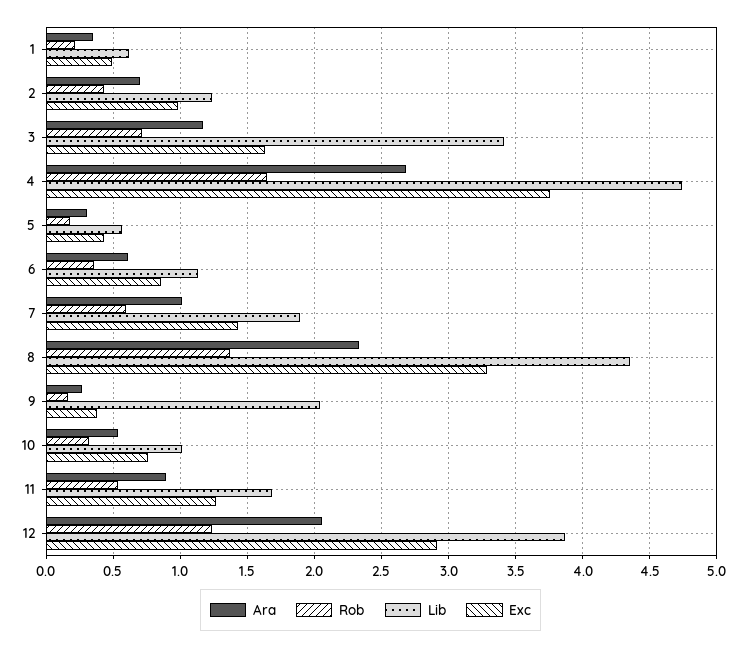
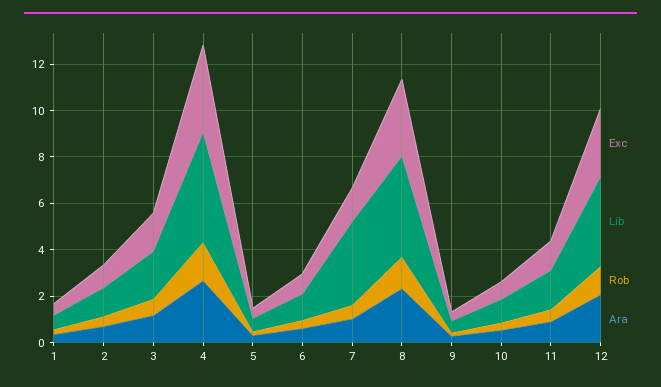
  {
    "Ara": {
      "1": 0.35,
      "2": 0.7,
      "3": 1.15,
      "4": 2.7,
      "5": 0.3,
      "6": 0.6,
      "7": 1,
      "8": 2.35,
      "9": 0.25,
      "10": 0.55,
      "11": 0.9,
      "12": 2.05
    },
    "Rob": {
      "1": 0.2,
      "2": 0.45,
      "3": 0.7,
      "4": 1.65,
      "5": 0.2,
      "6": 0.35,
      "7": 0.6,
      "8": 1.35,
      "9": 0.15,
      "10": 0.3,
      "11": 0.55,
      "12": 1.25
    },
    "Lib": {
      "1": 0.6,
      "2": 1.25,
-     "3": 3.4,
+     "3": 2,
      "4": 4.75,
      "5": 0.55,
      "6": 1.15,
-     "7": 1.9,
+     "7": 3.5,
      "8": 4.35,
-     "9": 2.05,
+     "9": 0.5,
      "10": 1,
      "11": 1.7,
      "12": 3.85
    },
    "Exc": {
      "1": 0.5,
      "2": 1,
      "3": 1.65,
      "4": 3.75,
      "5": 0.45,
      "6": 0.85,
      "7": 1.45,
      "8": 3.3,
      "9": 0.4,
      "10": 0.75,
      "11": 1.25,
      "12": 2.9
    }
  }

